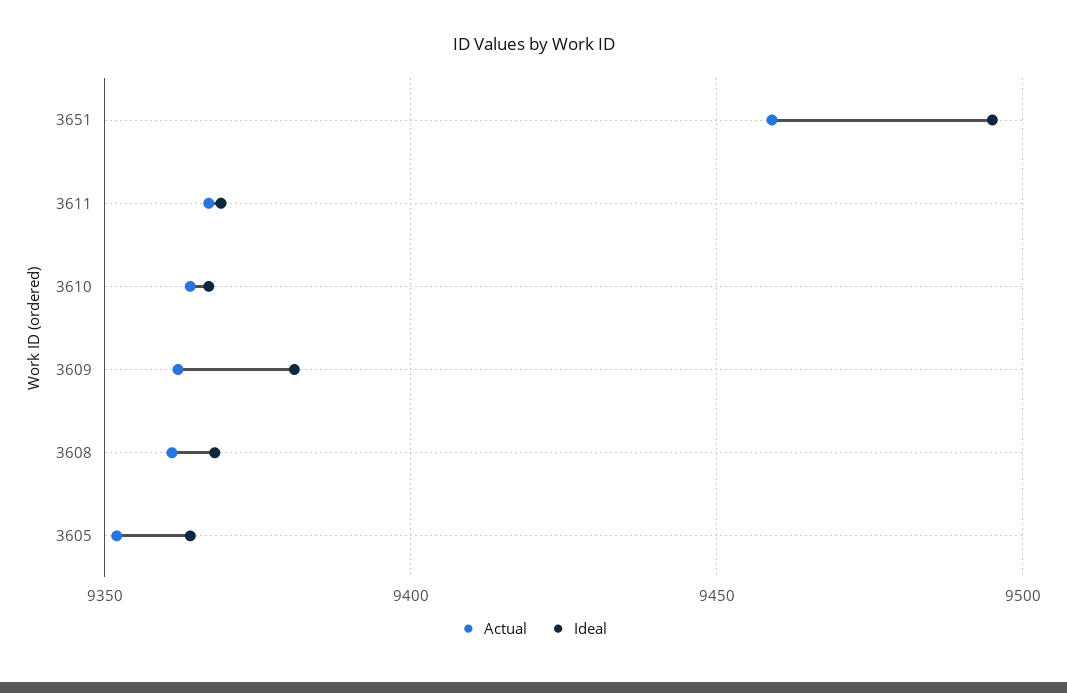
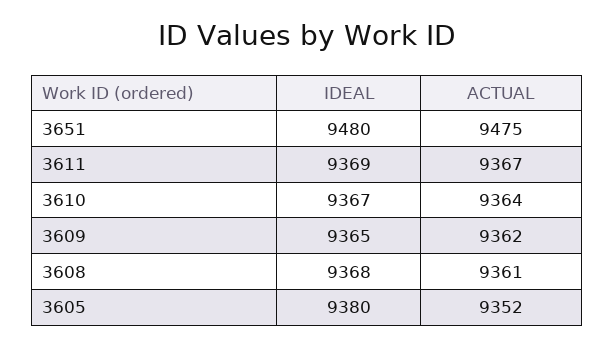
  {
    "Actual": {
-     "3651": 9460,
+     "3651": 9475,
      "3611": 9367,
      "3610": 9364,
      "3609": 9362,
      "3608": 9361,
      "3605": 9352
    },
    "Ideal": {
-     "3651": 9495,
+     "3651": 9480,
      "3611": 9369,
      "3610": 9367,
-     "3609": 9380,
+     "3609": 9365,
      "3608": 9368,
-     "3605": 9365
+     "3605": 9380
    }
  }

